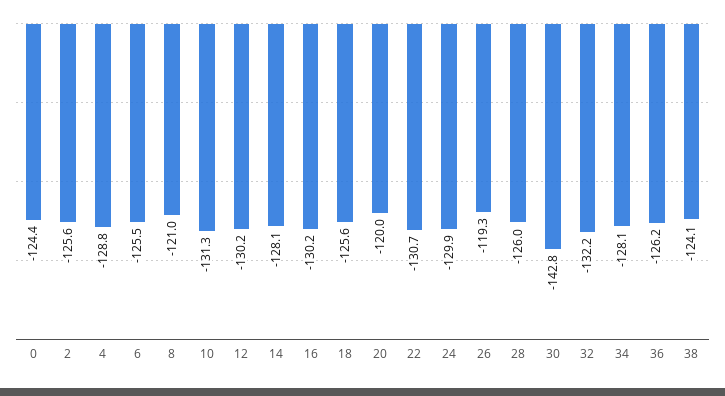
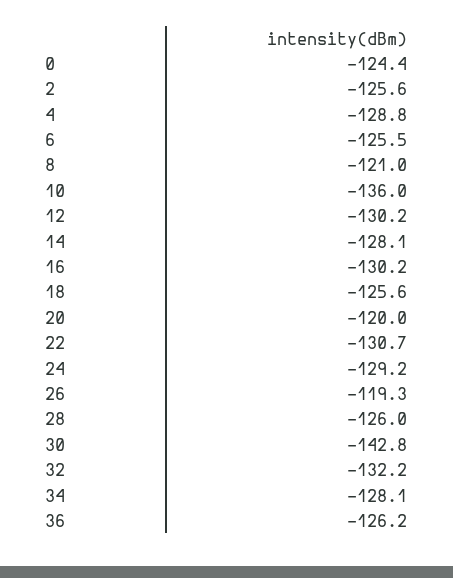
  {
    "0": -124.4,
    "2": -125.6,
    "4": -128.8,
    "6": -125.5,
    "8": -121,
-   "10": -131.3,
+   "10": -136,
    "12": -130.2,
    "14": -128.1,
    "16": -130.2,
    "18": -125.6,
    "20": -120,
    "22": -130.7,
-   "24": -129.9,
+   "24": -129.2,
    "26": -119.3,
    "28": -126,
    "30": -142.8,
    "32": -132.2,
    "34": -128.1,
-   "36": -126.2,
+   "36": -126.2
-   "38": -124.1
  }

